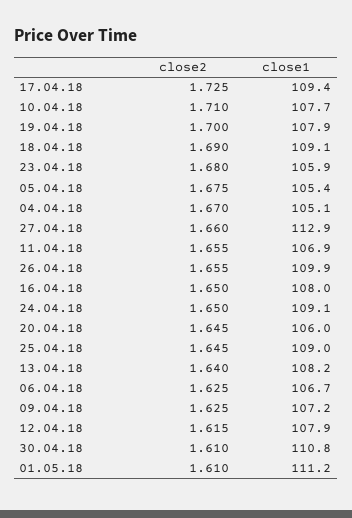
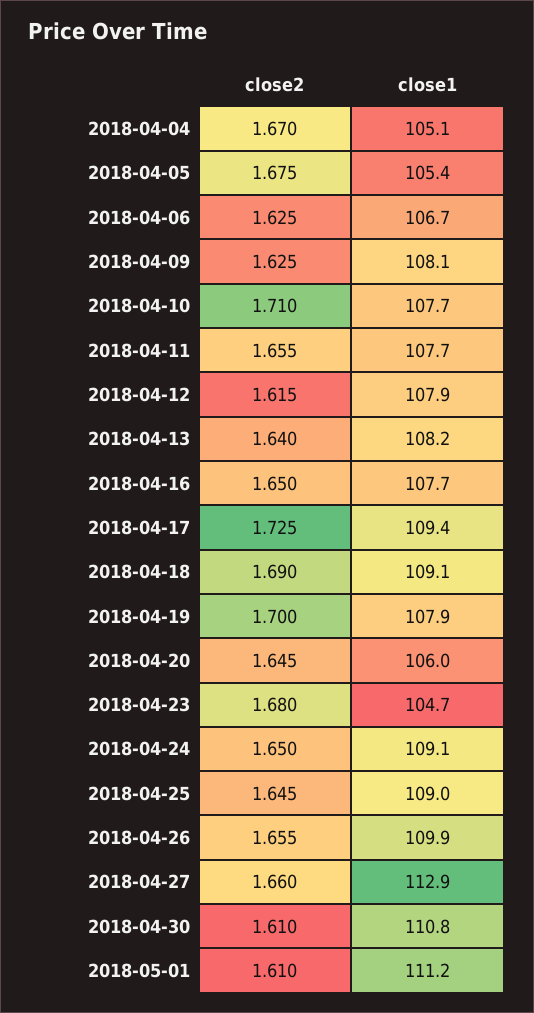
  {
    "close2": {
      "17.04.18": 1.725,
      "10.04.18": 1.71,
      "19.04.18": 1.7,
      "18.04.18": 1.69,
      "23.04.18": 1.68,
      "05.04.18": 1.675,
      "04.04.18": 1.67,
      "27.04.18": 1.66,
      "11.04.18": 1.655,
      "26.04.18": 1.655,
      "16.04.18": 1.65,
      "24.04.18": 1.65,
      "20.04.18": 1.645,
      "25.04.18": 1.645,
      "13.04.18": 1.64,
      "06.04.18": 1.625,
      "09.04.18": 1.625,
      "12.04.18": 1.615,
      "30.04.18": 1.61,
      "01.05.18": 1.61
    },
    "close1": {
      "17.04.18": 109.4,
      "10.04.18": 107.7,
      "19.04.18": 107.9,
      "18.04.18": 109.1,
-     "23.04.18": 105.9,
+     "23.04.18": 104.7,
      "05.04.18": 105.4,
      "04.04.18": 105.1,
      "27.04.18": 112.9,
-     "11.04.18": 106.9,
+     "11.04.18": 107.7,
      "26.04.18": 109.9,
-     "16.04.18": 108,
+     "16.04.18": 107.7,
      "24.04.18": 109.1,
      "20.04.18": 106,
      "25.04.18": 109,
      "13.04.18": 108.2,
      "06.04.18": 106.7,
-     "09.04.18": 107.2,
+     "09.04.18": 108.1,
      "12.04.18": 107.9,
      "30.04.18": 110.8,
      "01.05.18": 111.2
    }
  }

